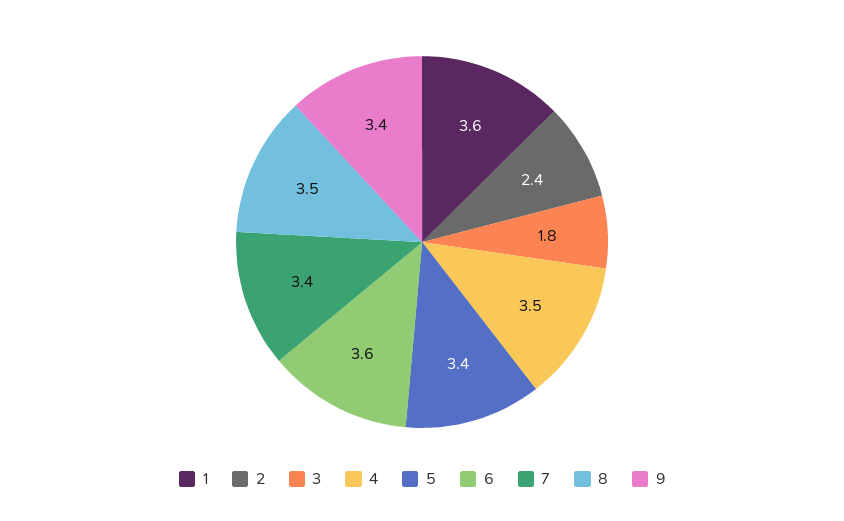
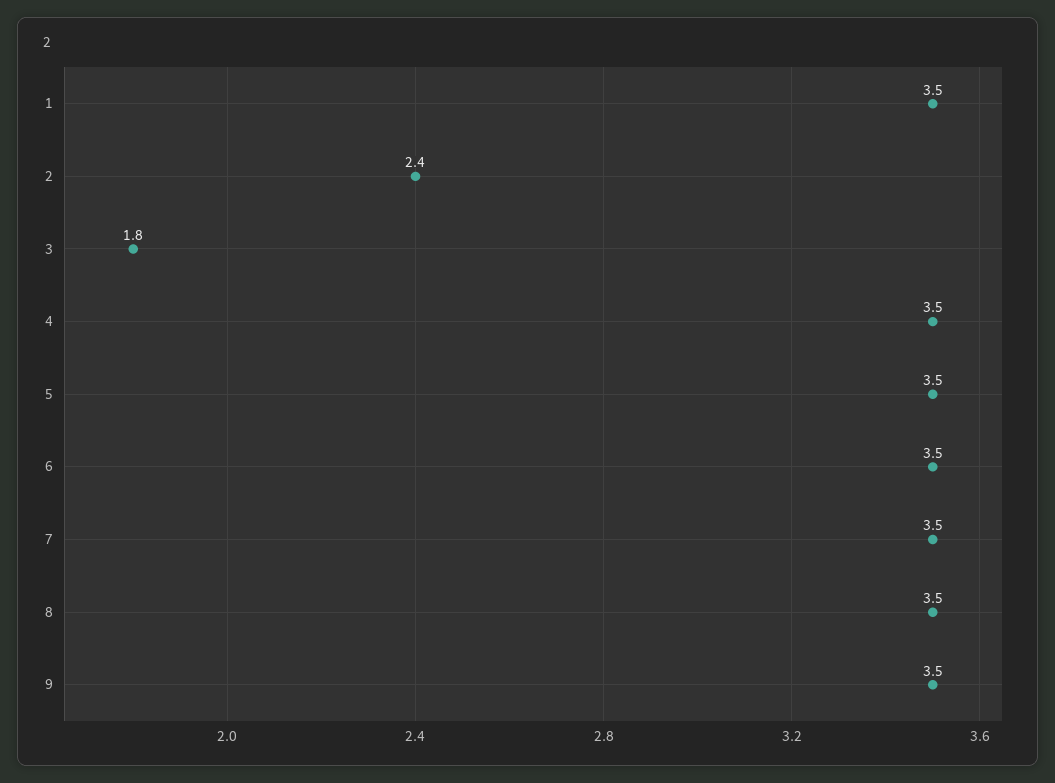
  {
-   "1": 3.6,
+   "1": 3.5,
    "2": 2.4,
    "3": 1.8,
    "4": 3.5,
-   "5": 3.4,
+   "5": 3.5,
-   "6": 3.6,
+   "6": 3.5,
-   "7": 3.4,
+   "7": 3.5,
    "8": 3.5,
-   "9": 3.4
+   "9": 3.5
  }

